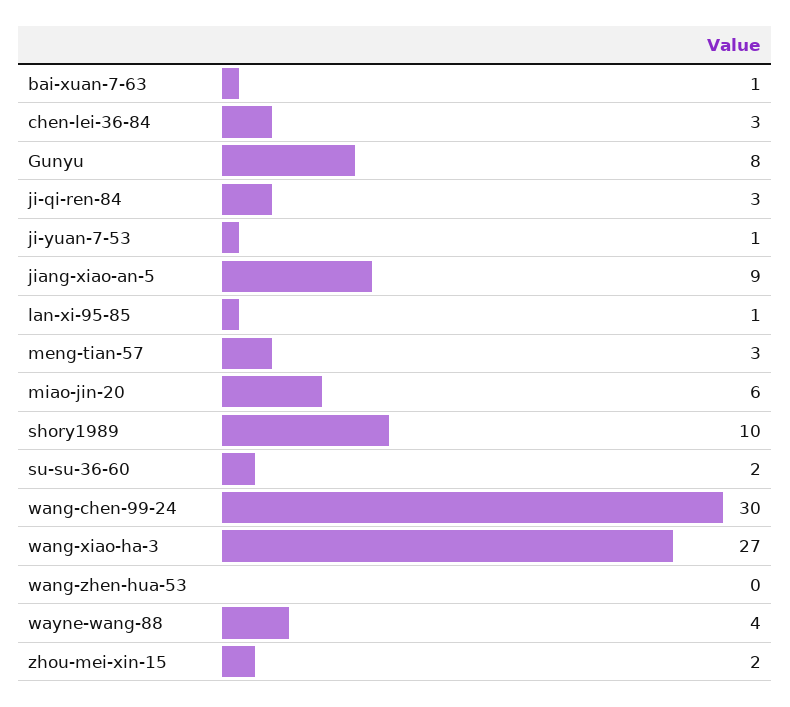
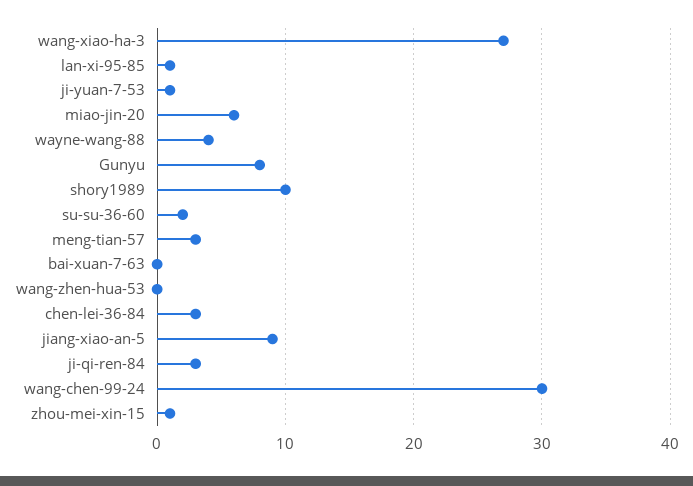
  {
-   "bai-xuan-7-63": 1,
+   "bai-xuan-7-63": 0,
    "chen-lei-36-84": 3,
    "Gunyu": 8,
    "ji-qi-ren-84": 3,
    "ji-yuan-7-53": 1,
    "jiang-xiao-an-5": 9,
    "lan-xi-95-85": 1,
    "meng-tian-57": 3,
    "miao-jin-20": 6,
    "shory1989": 10,
    "su-su-36-60": 2,
    "wang-chen-99-24": 30,
    "wang-xiao-ha-3": 27,
    "wang-zhen-hua-53": 0,
    "wayne-wang-88": 4,
-   "zhou-mei-xin-15": 2
+   "zhou-mei-xin-15": 1
  }

